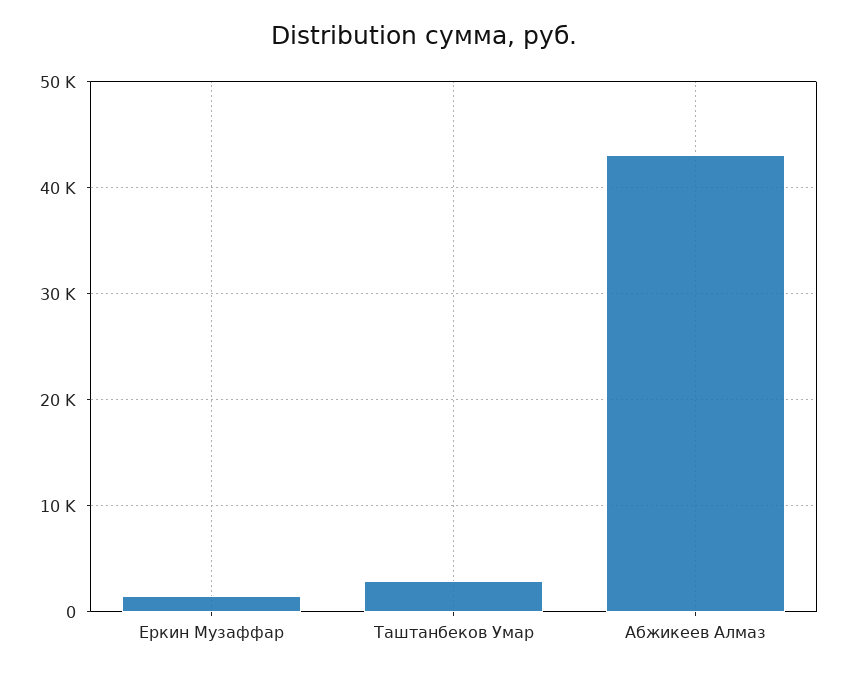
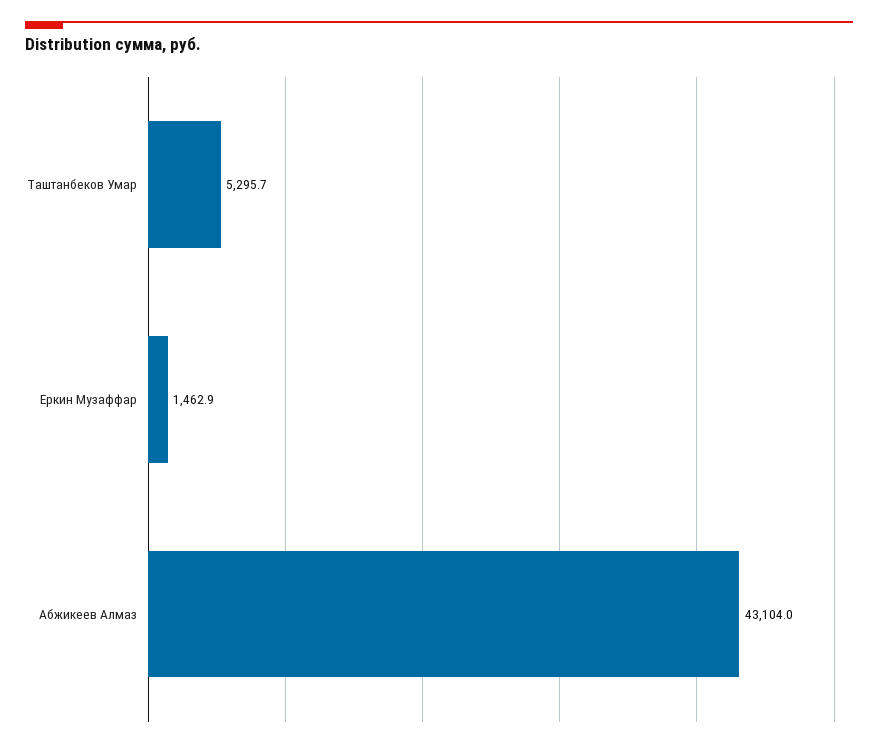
  {
    "Еркин Музаффар": 1462.9,
-   "Таштанбеков Умар": 3000,
+   "Таштанбеков Умар": 5295.7,
    "Абжикеев Алмаз": 43104
  }

